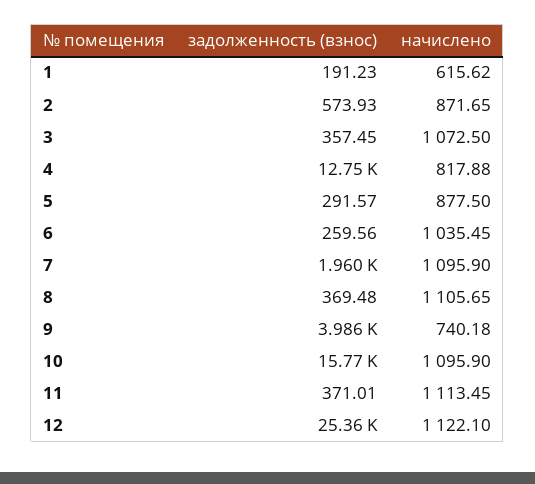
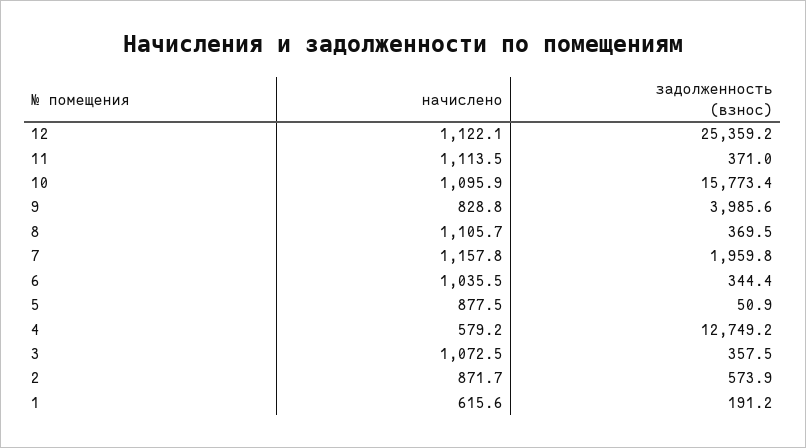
  {
    "задолженность (взнос)": {
      "1": 191.23,
      "2": 573.93,
      "3": 357.45,
      "4": 12749.2,
-     "5": 291.57,
+     "5": 50.9,
-     "6": 259.56,
+     "6": 344.4,
      "7": 1959.8,
      "8": 369.48,
      "9": 3985.6,
      "10": 15773.4,
      "11": 371.01,
      "12": 25359.2
    },
    "начислено": {
      "1": 615.62,
      "2": 871.65,
      "3": 1072.5,
-     "4": 817.88,
+     "4": 579.2,
      "5": 877.5,
      "6": 1035.45,
-     "7": 1095.9,
+     "7": 1157.8,
      "8": 1105.65,
-     "9": 740.18,
+     "9": 828.8,
      "10": 1095.9,
      "11": 1113.45,
      "12": 1122.1
    }
  }

